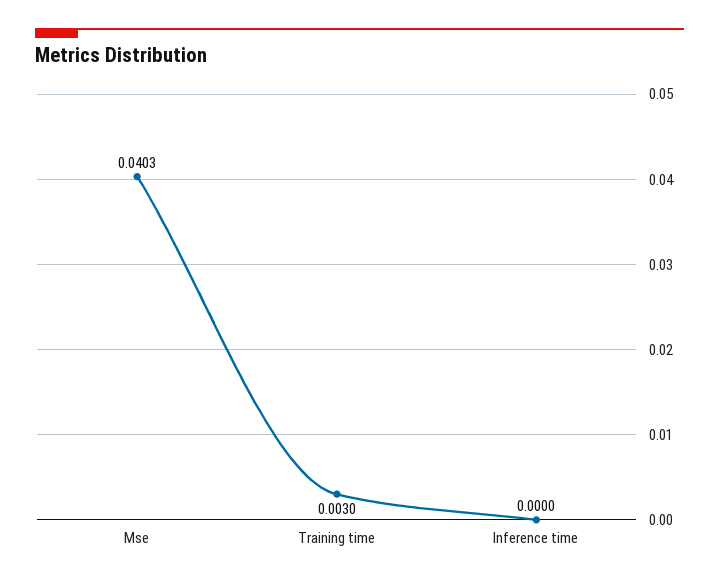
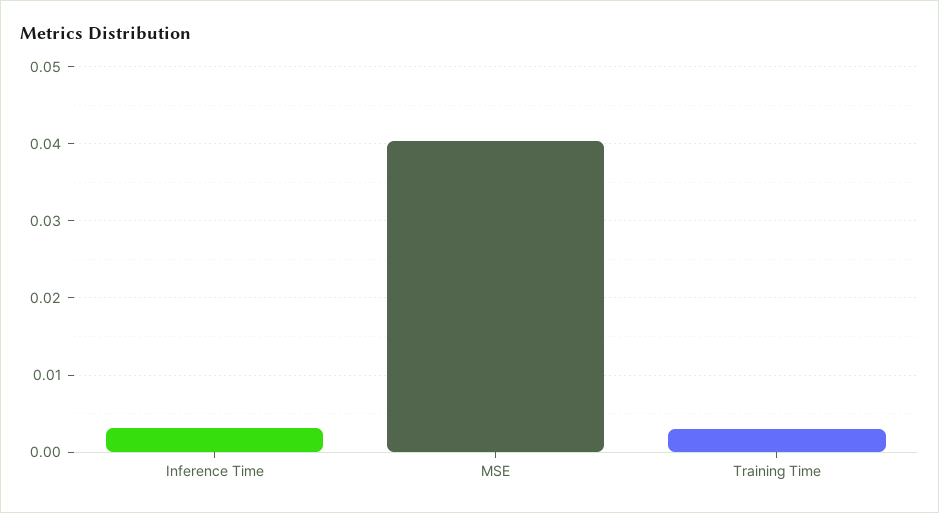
  {
    "Mse": 0.0403,
    "Training time": 0.003,
-   "Inference time": 0
+   "Inference time": 0.003
  }

